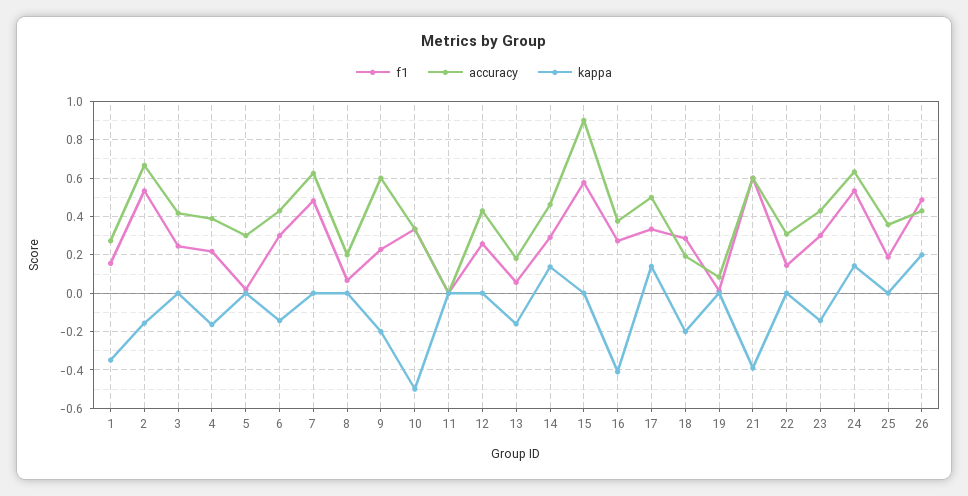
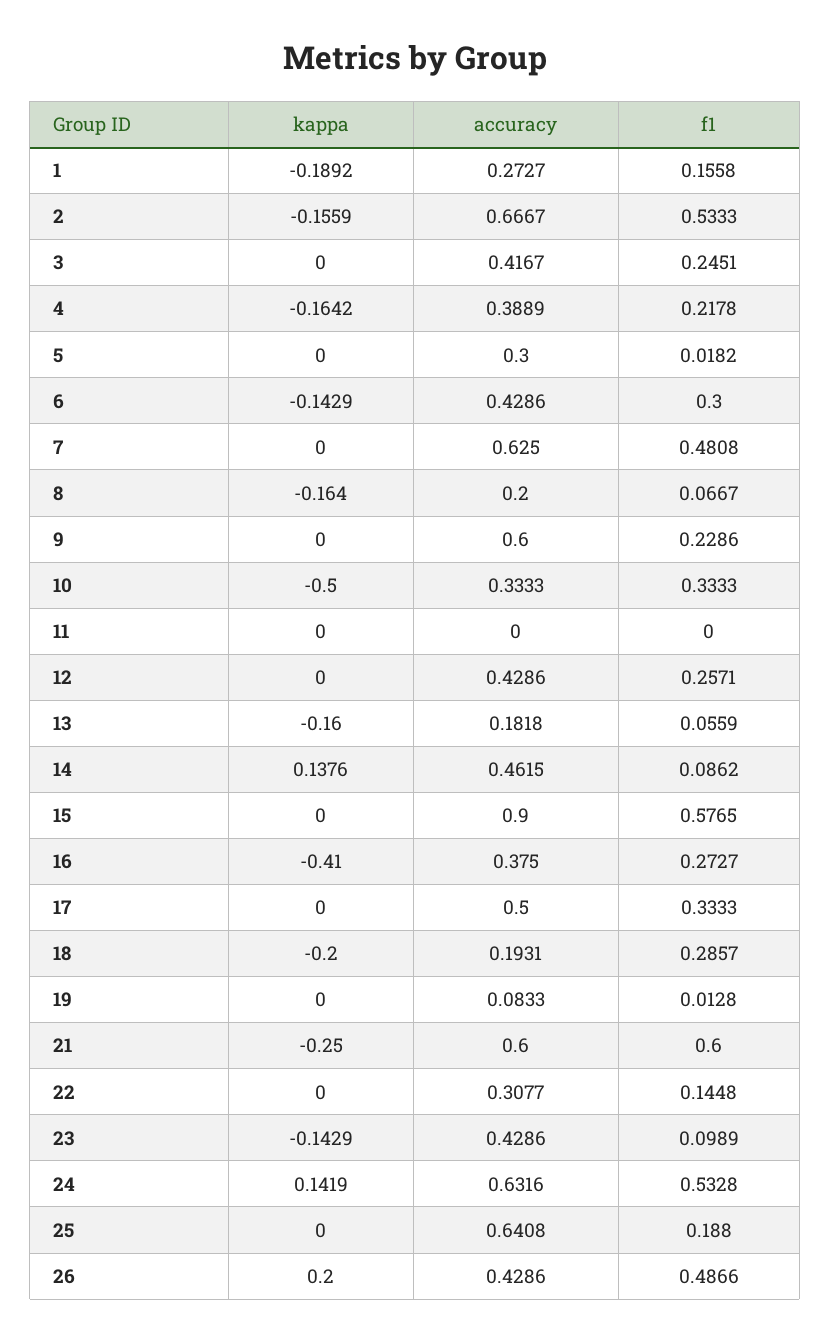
  {
    "f1": {
      "1": 0.1558,
      "2": 0.5333,
      "3": 0.2451,
      "4": 0.2178,
      "5": 0.0182,
      "6": 0.3,
      "7": 0.4808,
      "8": 0.0667,
      "9": 0.2286,
      "10": 0.3333,
      "11": 0,
      "12": 0.2571,
      "13": 0.0559,
-     "14": 0.3,
+     "14": 0.0862,
      "15": 0.5765,
      "16": 0.2727,
      "17": 0.3333,
      "18": 0.2857,
      "19": 0.0128,
      "21": 0.6,
      "22": 0.1448,
-     "23": 0.3,
+     "23": 0.0989,
      "24": 0.5328,
      "25": 0.188,
      "26": 0.4866
    },
    "accuracy": {
      "1": 0.2727,
      "2": 0.6667,
      "3": 0.4167,
      "4": 0.3889,
      "5": 0.3,
      "6": 0.4286,
      "7": 0.625,
      "8": 0.2,
      "9": 0.6,
      "10": 0.3333,
      "11": 0,
      "12": 0.4286,
      "13": 0.1818,
      "14": 0.4615,
      "15": 0.9,
      "16": 0.375,
      "17": 0.5,
      "18": 0.1931,
      "19": 0.0833,
      "21": 0.6,
      "22": 0.3077,
      "23": 0.4286,
      "24": 0.6316,
-     "25": 0.35,
+     "25": 0.6408,
      "26": 0.4286
    },
    "kappa": {
-     "1": -0.35,
+     "1": -0.1892,
      "2": -0.1559,
      "3": 0,
      "4": -0.1642,
      "5": 0,
      "6": -0.1429,
      "7": 0,
-     "8": 0,
+     "8": -0.164,
-     "9": -0.2,
+     "9": 0,
      "10": -0.5,
      "11": 0,
      "12": 0,
      "13": -0.16,
      "14": 0.1376,
      "15": 0,
      "16": -0.41,
-     "17": 0.15,
+     "17": 0,
      "18": -0.2,
      "19": 0,
-     "21": -0.4,
+     "21": -0.25,
      "22": 0,
      "23": -0.1429,
      "24": 0.1419,
      "25": 0,
      "26": 0.2
    }
  }

